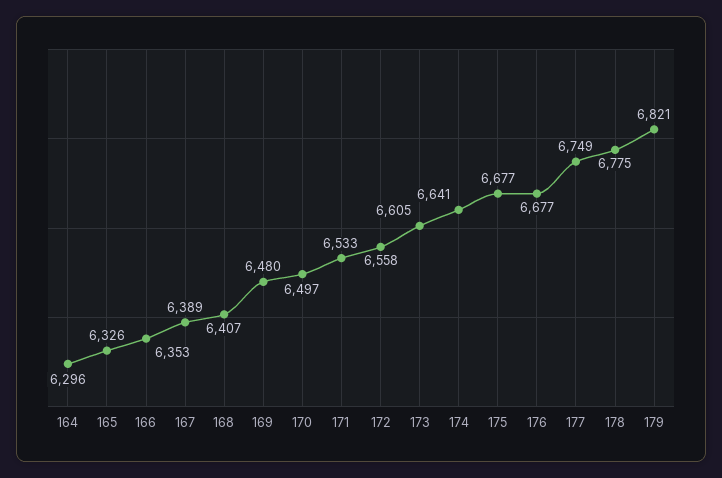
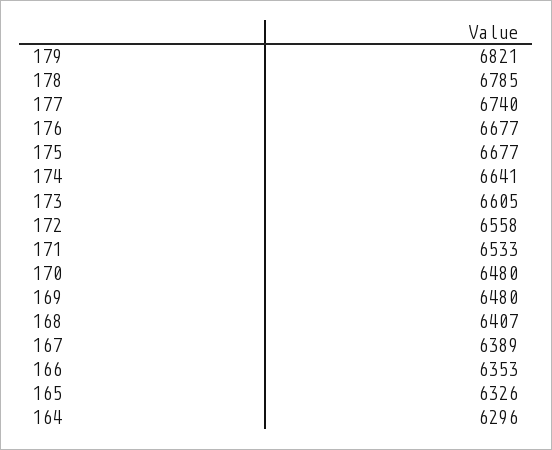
  {
    "164": 6296,
    "165": 6326,
    "166": 6353,
    "167": 6389,
    "168": 6407,
    "169": 6480,
-   "170": 6497,
+   "170": 6480,
    "171": 6533,
    "172": 6558,
    "173": 6605,
    "174": 6641,
    "175": 6677,
    "176": 6677,
-   "177": 6749,
+   "177": 6740,
-   "178": 6775,
+   "178": 6785,
    "179": 6821
  }

